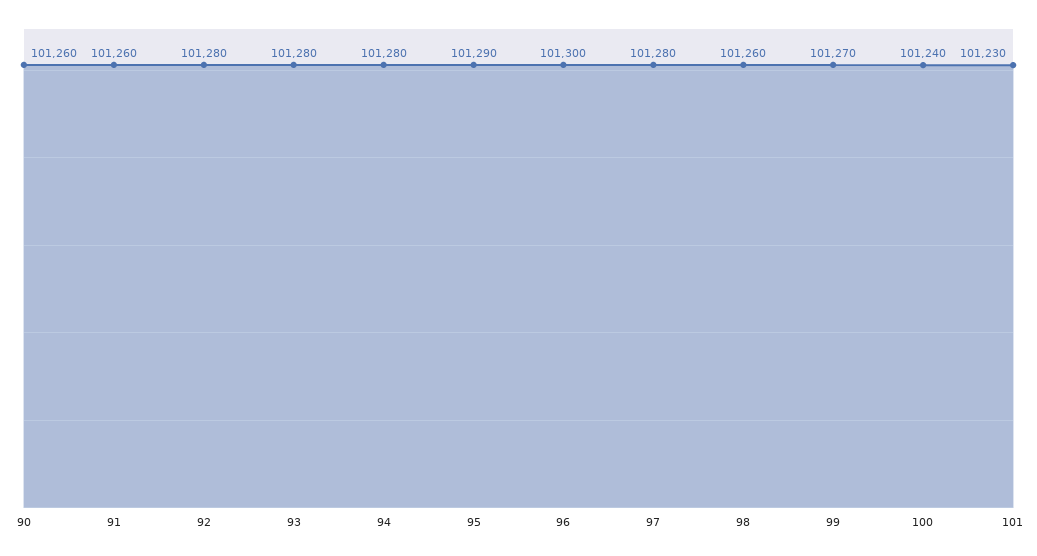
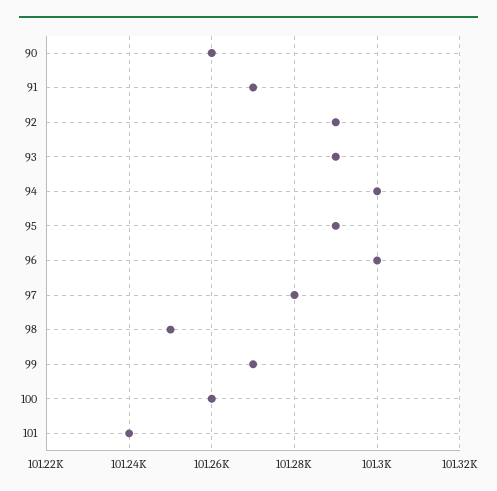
  {
    "90": 101260,
-   "91": 101260,
+   "91": 101270,
-   "92": 101280,
+   "92": 101290,
-   "93": 101280,
+   "93": 101290,
-   "94": 101280,
+   "94": 101300,
    "95": 101290,
    "96": 101300,
    "97": 101280,
-   "98": 101260,
+   "98": 101250,
    "99": 101270,
-   "100": 101240,
+   "100": 101260,
-   "101": 101230
+   "101": 101240
  }

